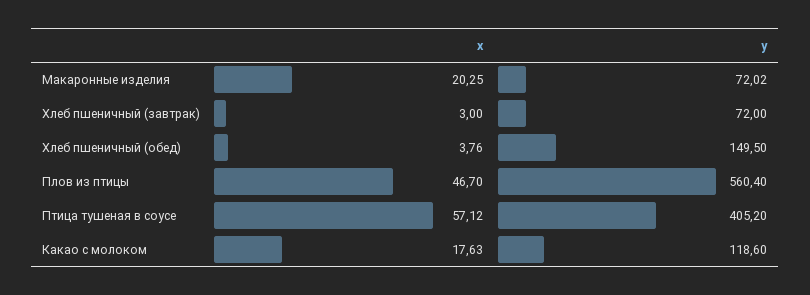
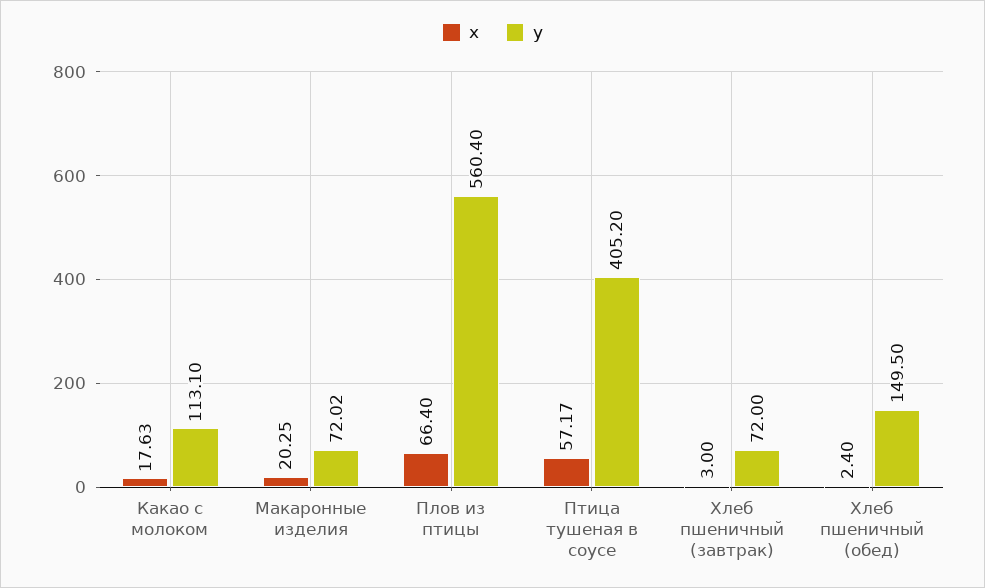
  {
    "x": {
      "Макаронные изделия": 20.25,
      "Хлеб пшеничный (завтрак)": 3,
-     "Хлеб пшеничный (обед)": 3.76,
+     "Хлеб пшеничный (обед)": 2.4,
-     "Плов из птицы": 46.7,
+     "Плов из птицы": 66.4,
-     "Птица тушеная в соусе": 57.12,
+     "Птица тушеная в соусе": 57.17,
      "Какао с молоком": 17.63
    },
    "y": {
      "Макаронные изделия": 72.02,
      "Хлеб пшеничный (завтрак)": 72,
      "Хлеб пшеничный (обед)": 149.5,
      "Плов из птицы": 560.4,
      "Птица тушеная в соусе": 405.2,
-     "Какао с молоком": 118.6
+     "Какао с молоком": 113.1
    }
  }

